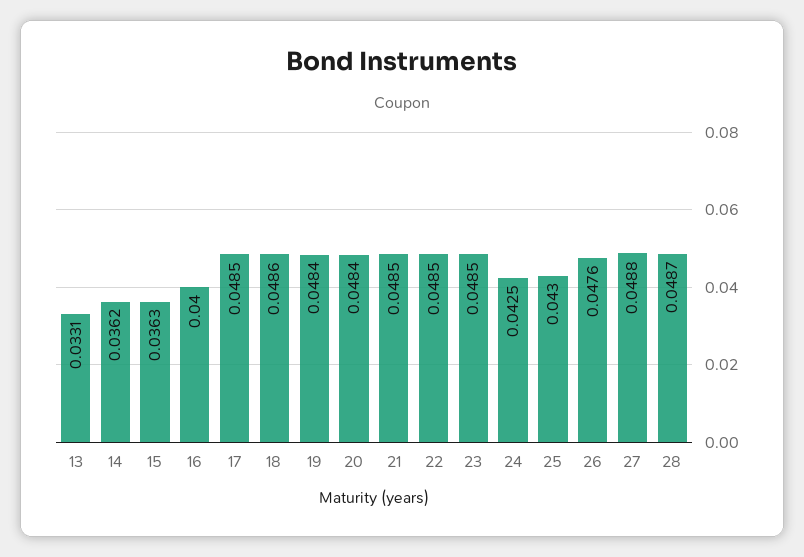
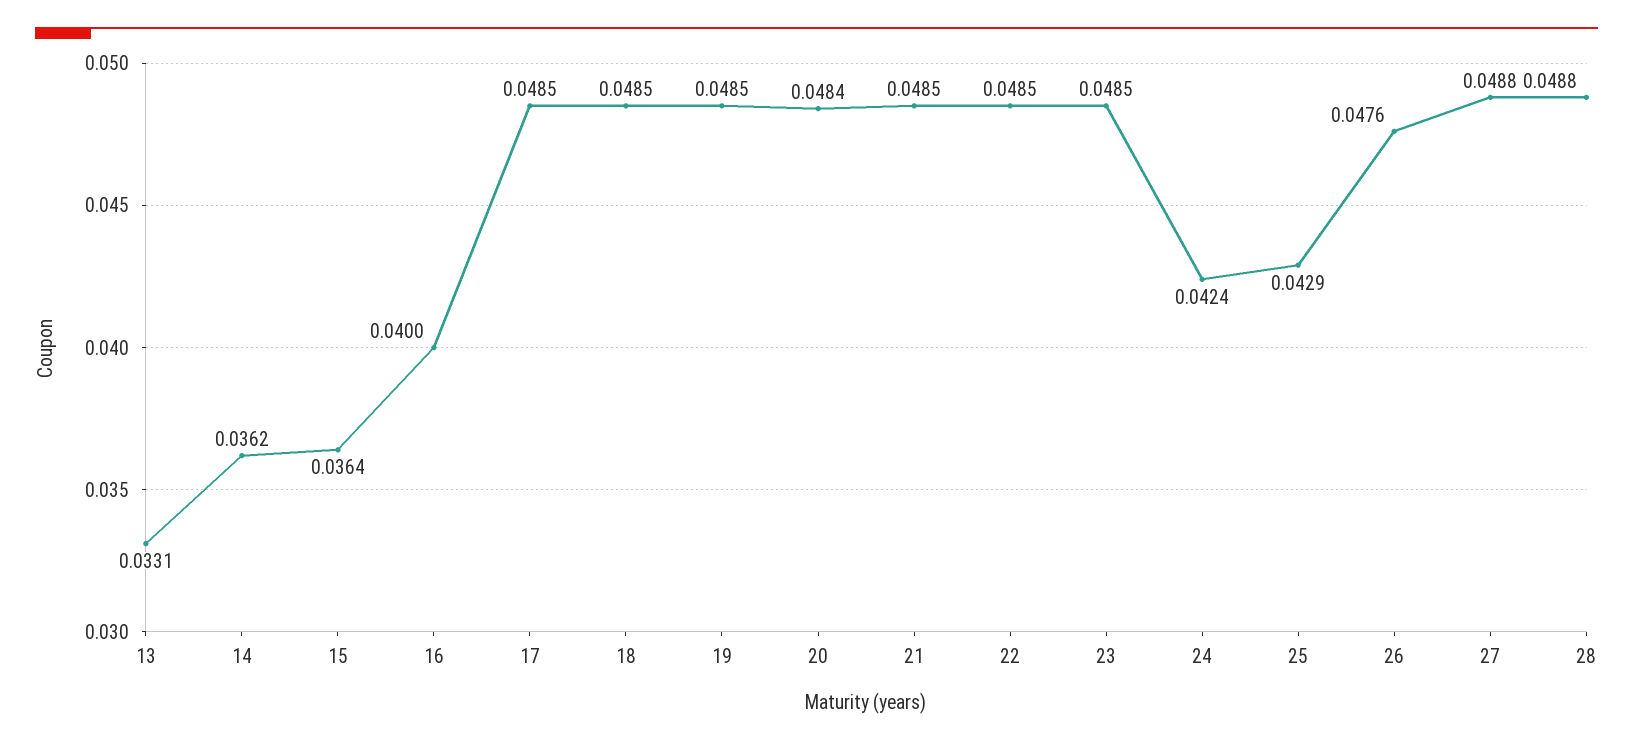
  {
    "13": 0.0331,
    "14": 0.0362,
-   "15": 0.0363,
+   "15": 0.0364,
    "16": 0.04,
    "17": 0.0485,
-   "18": 0.0486,
+   "18": 0.0485,
-   "19": 0.0484,
+   "19": 0.0485,
    "20": 0.0484,
    "21": 0.0485,
    "22": 0.0485,
    "23": 0.0485,
-   "24": 0.0425,
+   "24": 0.0424,
-   "25": 0.043,
+   "25": 0.0429,
    "26": 0.0476,
    "27": 0.0488,
-   "28": 0.0487
+   "28": 0.0488
  }

